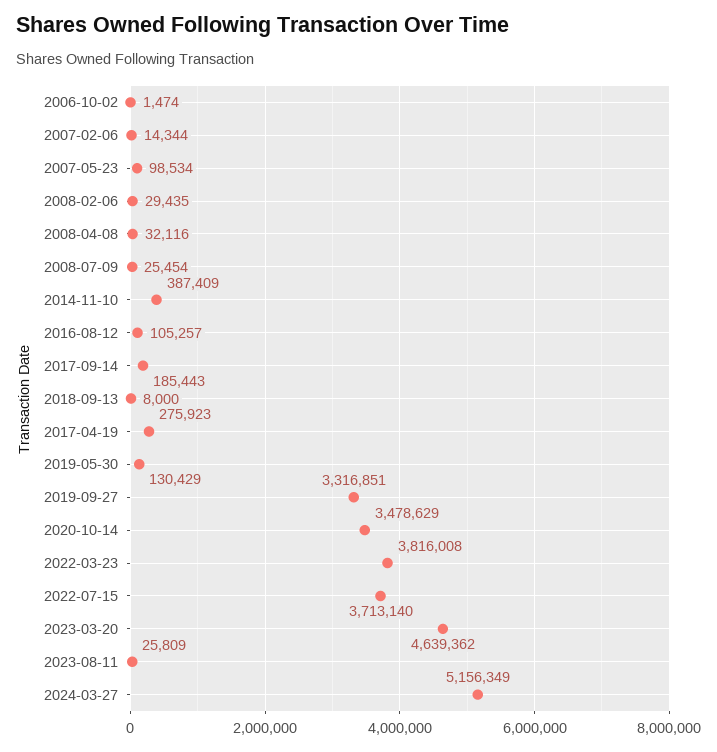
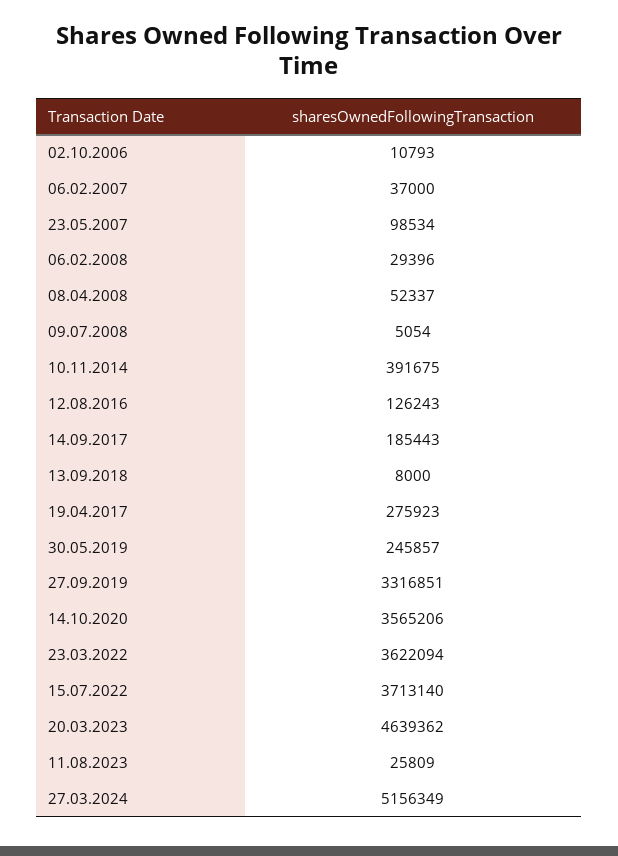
  {
-   "2006-10-02": 1474,
+   "2006-10-02": 10793,
-   "2007-02-06": 14344,
+   "2007-02-06": 37000,
    "2007-05-23": 98534,
-   "2008-02-06": 29435,
+   "2008-02-06": 29396,
-   "2008-04-08": 32116,
+   "2008-04-08": 52337,
-   "2008-07-09": 25454,
+   "2008-07-09": 5054,
-   "2014-11-10": 387409,
+   "2014-11-10": 391675,
-   "2016-08-12": 105257,
+   "2016-08-12": 126243,
    "2017-09-14": 185443,
    "2018-09-13": 8000,
    "2017-04-19": 275923,
-   "2019-05-30": 130429,
+   "2019-05-30": 245857,
    "2019-09-27": 3316851,
-   "2020-10-14": 3478629,
+   "2020-10-14": 3565206,
-   "2022-03-23": 3816008,
+   "2022-03-23": 3622094,
    "2022-07-15": 3713140,
    "2023-03-20": 4639362,
    "2023-08-11": 25809,
    "2024-03-27": 5156349
  }

